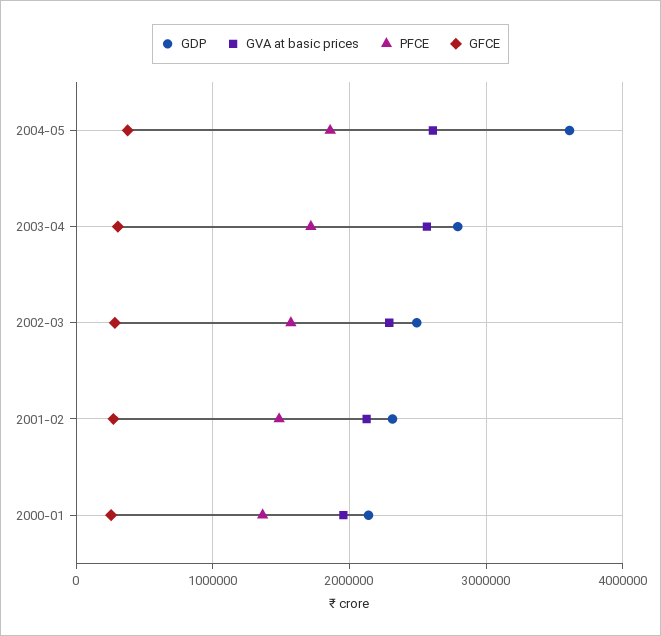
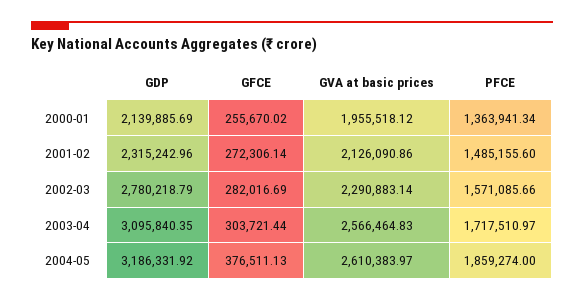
  {
    "GDP": {
-     "2004-05": 3600000,
+     "2004-05": 3186331.92,
-     "2003-04": 2800000,
+     "2003-04": 3095840.35,
-     "2002-03": 2500000,
+     "2002-03": 2780218.79,
      "2001-02": 2315242.96,
      "2000-01": 2139885.69
    },
    "GVA at basic prices": {
      "2004-05": 2610383.97,
      "2003-04": 2566464.83,
      "2002-03": 2290883.14,
      "2001-02": 2126090.86,
      "2000-01": 1955518.12
    },
    "PFCE": {
      "2004-05": 1859274,
      "2003-04": 1717510.97,
      "2002-03": 1571085.66,
      "2001-02": 1485155.6,
      "2000-01": 1363941.34
    },
    "GFCE": {
      "2004-05": 376511.13,
      "2003-04": 303721.44,
      "2002-03": 282016.69,
      "2001-02": 272306.14,
      "2000-01": 255670.02
    }
  }

